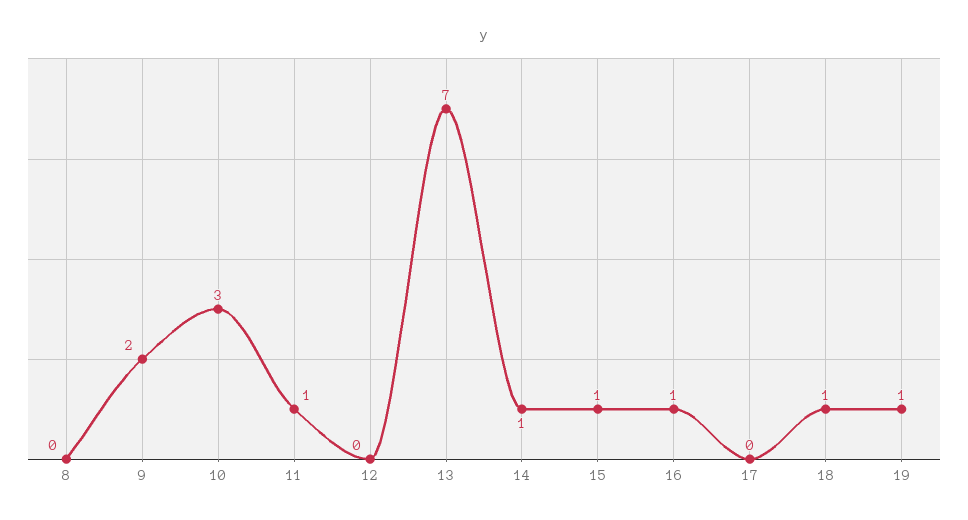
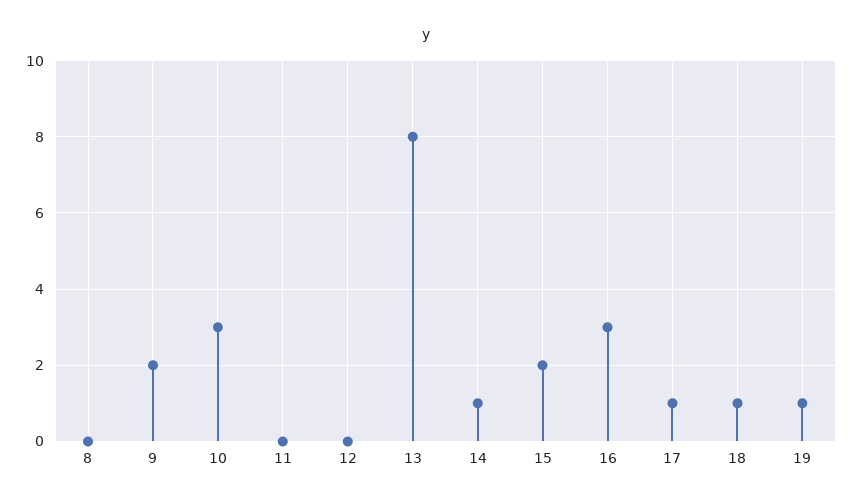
  {
    "8": 0,
    "9": 2,
    "10": 3,
-   "11": 1,
+   "11": 0,
    "12": 0,
-   "13": 7,
+   "13": 8,
    "14": 1,
-   "15": 1,
+   "15": 2,
-   "16": 1,
+   "16": 3,
-   "17": 0,
+   "17": 1,
    "18": 1,
    "19": 1
  }

